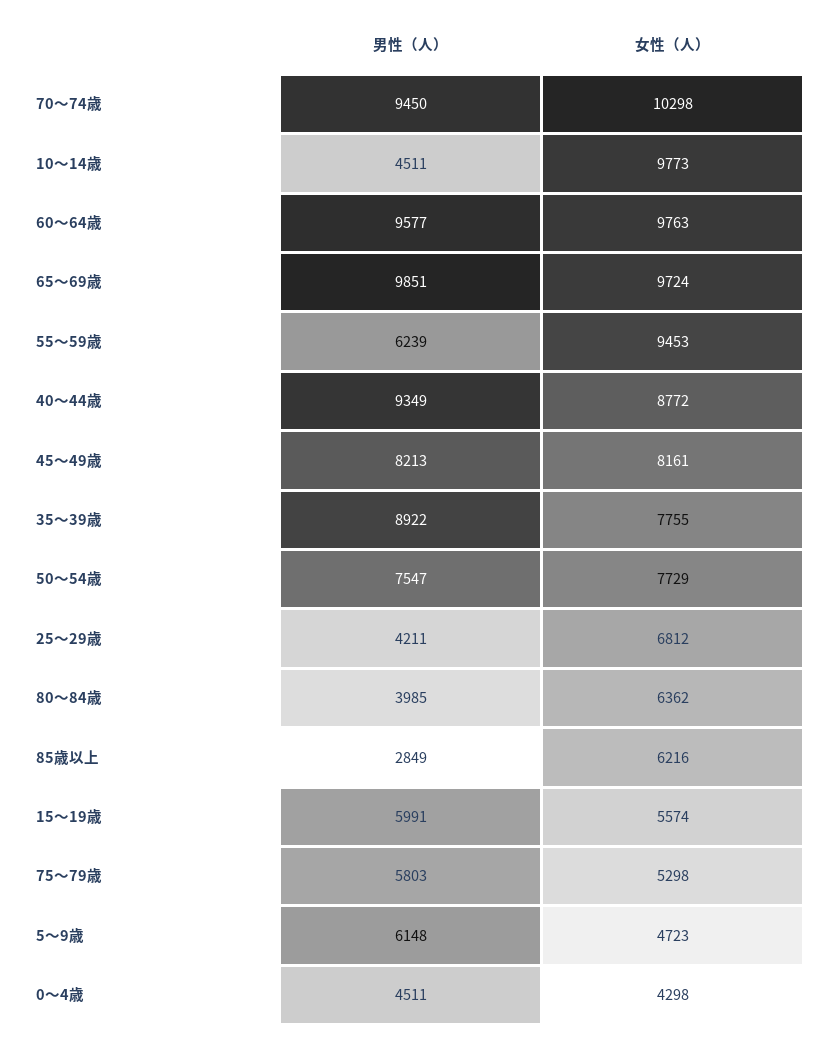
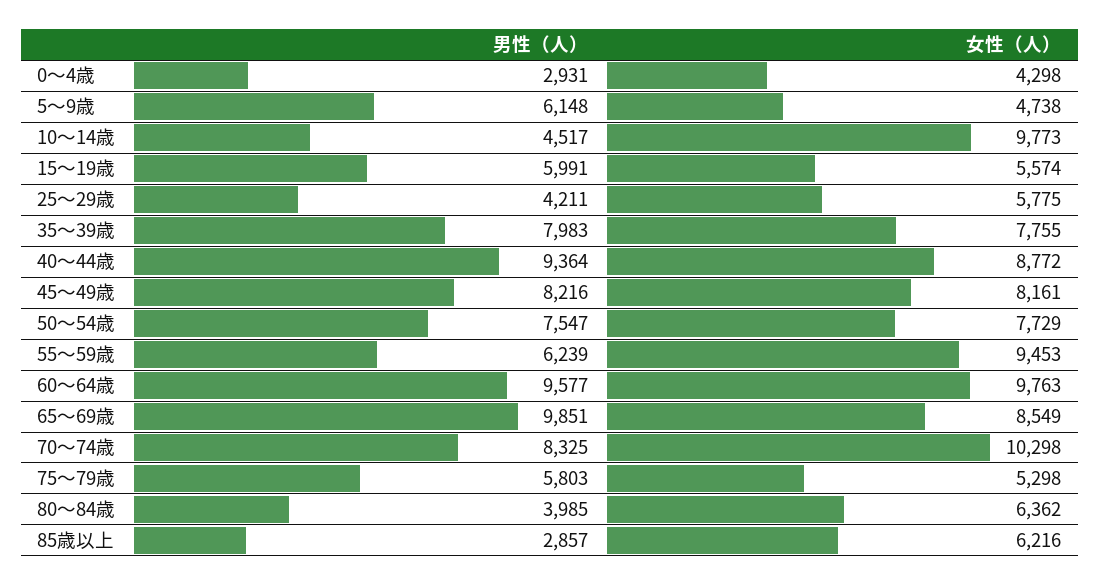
  {
    "男性（人）": {
-     "70～74歳": 9450,
+     "70～74歳": 8325,
-     "10～14歳": 4511,
+     "10～14歳": 4517,
      "60～64歳": 9577,
      "65～69歳": 9851,
      "55～59歳": 6239,
-     "40～44歳": 9349,
+     "40～44歳": 9364,
-     "45～49歳": 8213,
+     "45～49歳": 8216,
-     "35～39歳": 8922,
+     "35～39歳": 7983,
      "50～54歳": 7547,
      "25～29歳": 4211,
      "80～84歳": 3985,
-     "85歳以上": 2849,
+     "85歳以上": 2857,
      "15～19歳": 5991,
      "75～79歳": 5803,
      "5～9歳": 6148,
-     "0～4歳": 4511
+     "0～4歳": 2931
    },
    "女性（人）": {
      "70～74歳": 10298,
      "10～14歳": 9773,
      "60～64歳": 9763,
-     "65～69歳": 9724,
+     "65～69歳": 8549,
      "55～59歳": 9453,
      "40～44歳": 8772,
      "45～49歳": 8161,
      "35～39歳": 7755,
      "50～54歳": 7729,
-     "25～29歳": 6812,
+     "25～29歳": 5775,
      "80～84歳": 6362,
      "85歳以上": 6216,
      "15～19歳": 5574,
      "75～79歳": 5298,
-     "5～9歳": 4723,
+     "5～9歳": 4738,
      "0～4歳": 4298
    }
  }

